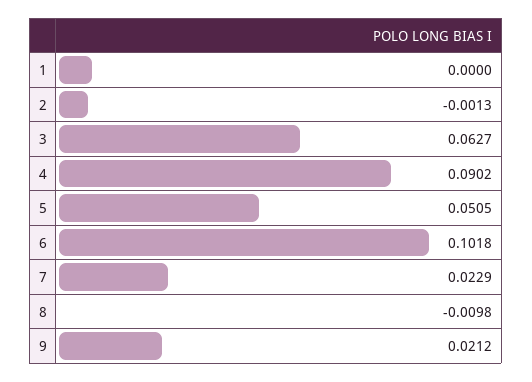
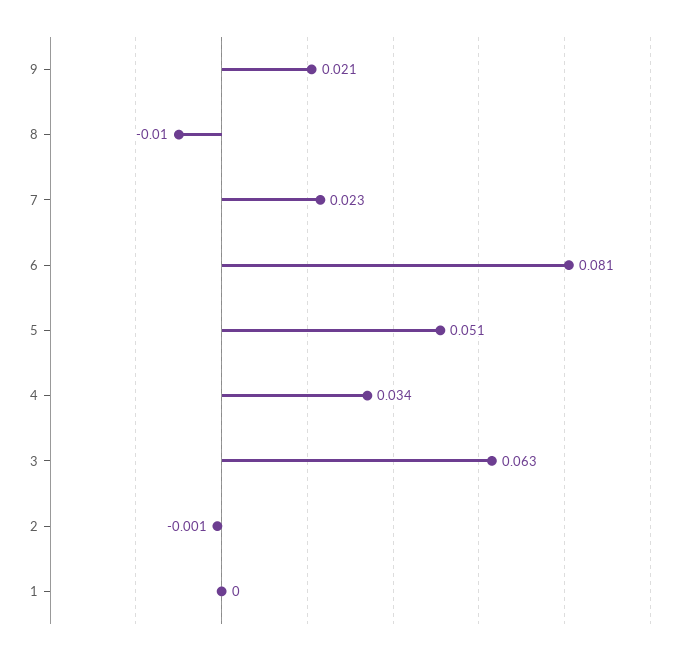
  {
    "1": 0,
    "2": -0.0013,
    "3": 0.0627,
-   "4": 0.0902,
+   "4": 0.034,
    "5": 0.0505,
-   "6": 0.1018,
+   "6": 0.081,
    "7": 0.0229,
    "8": -0.0098,
    "9": 0.0212
  }

